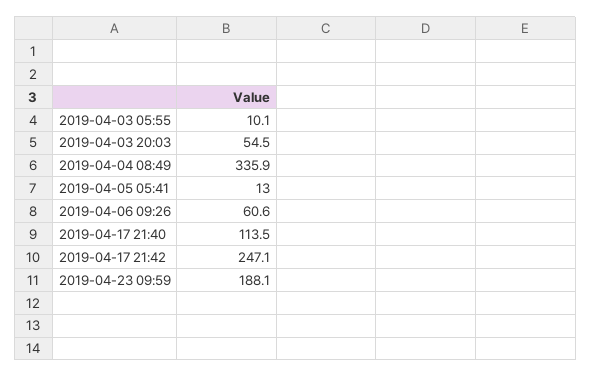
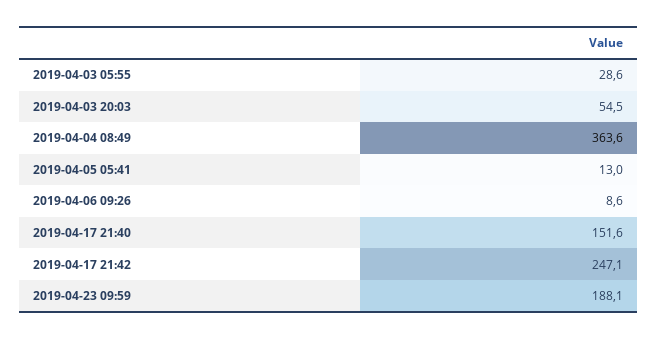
  {
-   "2019-04-03 05:55": 10.1,
+   "2019-04-03 05:55": 28.6,
    "2019-04-03 20:03": 54.5,
-   "2019-04-04 08:49": 335.9,
+   "2019-04-04 08:49": 363.6,
    "2019-04-05 05:41": 13,
-   "2019-04-06 09:26": 60.6,
+   "2019-04-06 09:26": 8.6,
-   "2019-04-17 21:40": 113.5,
+   "2019-04-17 21:40": 151.6,
    "2019-04-17 21:42": 247.1,
    "2019-04-23 09:59": 188.1
  }

